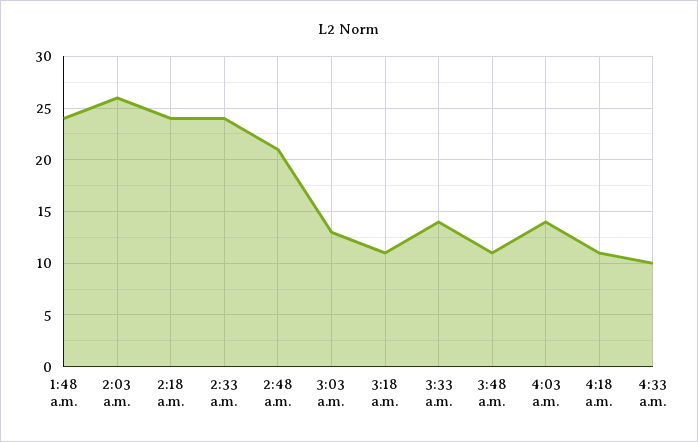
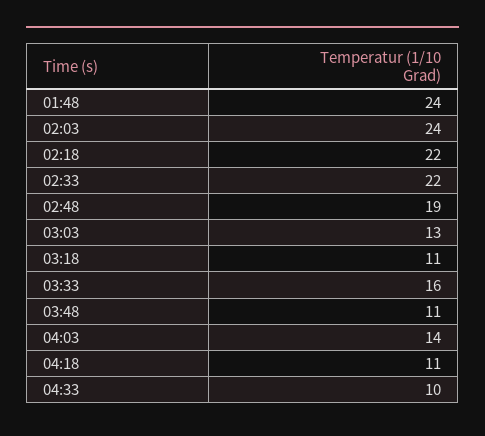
  {
    "1:48 a.m.": 24,
-   "2:03 a.m.": 26,
+   "2:03 a.m.": 24,
-   "2:18 a.m.": 24,
+   "2:18 a.m.": 22,
-   "2:33 a.m.": 24,
+   "2:33 a.m.": 22,
-   "2:48 a.m.": 21,
+   "2:48 a.m.": 19,
    "3:03 a.m.": 13,
    "3:18 a.m.": 11,
-   "3:33 a.m.": 14,
+   "3:33 a.m.": 16,
    "3:48 a.m.": 11,
    "4:03 a.m.": 14,
    "4:18 a.m.": 11,
    "4:33 a.m.": 10
  }

